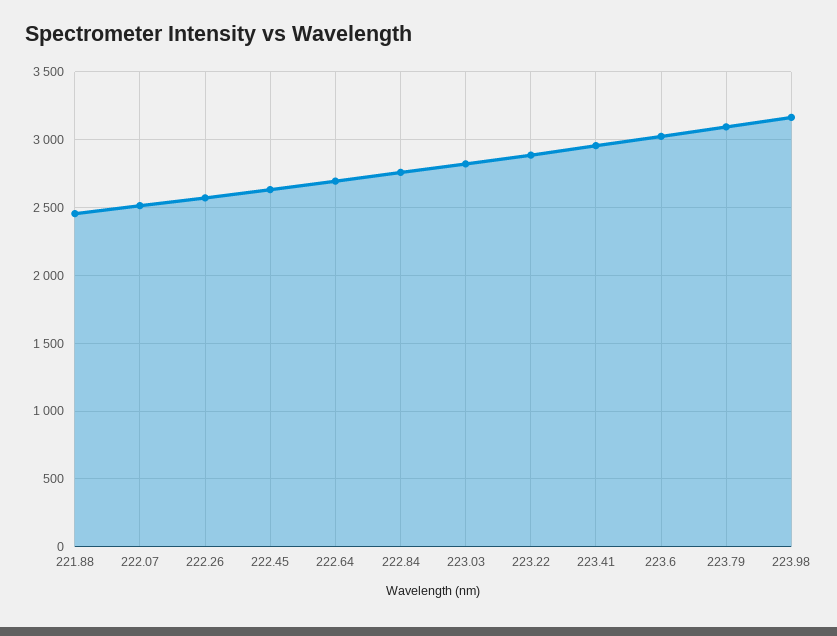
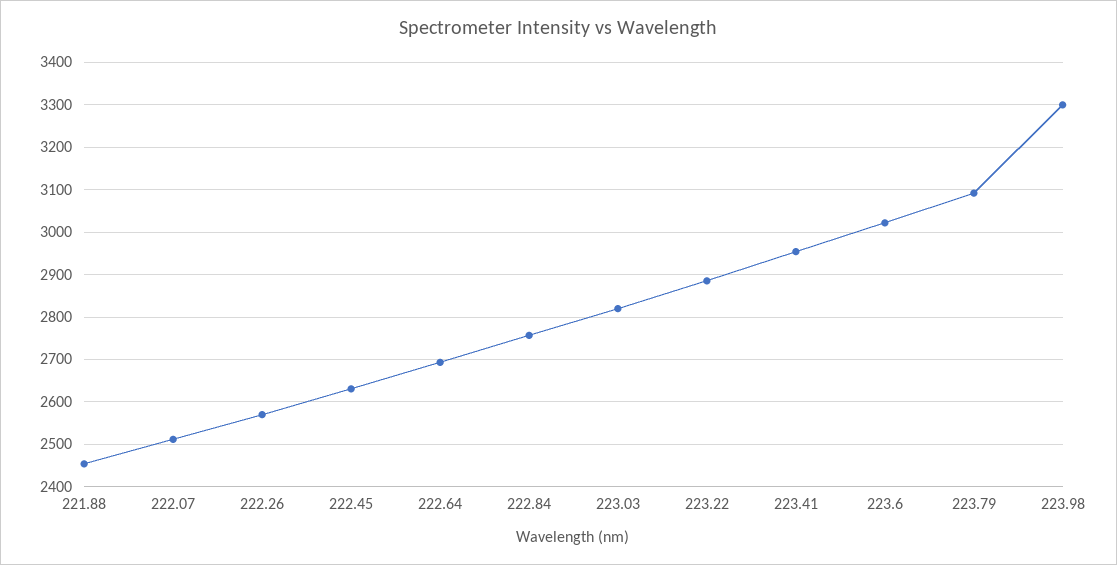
  {
    "221.88": 2460,
    "222.07": 2520,
    "222.26": 2580,
    "222.45": 2640,
    "222.64": 2700,
    "222.84": 2760,
    "223.03": 2820,
    "223.22": 2880,
    "223.41": 2960,
    "223.6": 3020,
    "223.79": 3100,
-   "223.98": 3150
+   "223.98": 3300
  }

